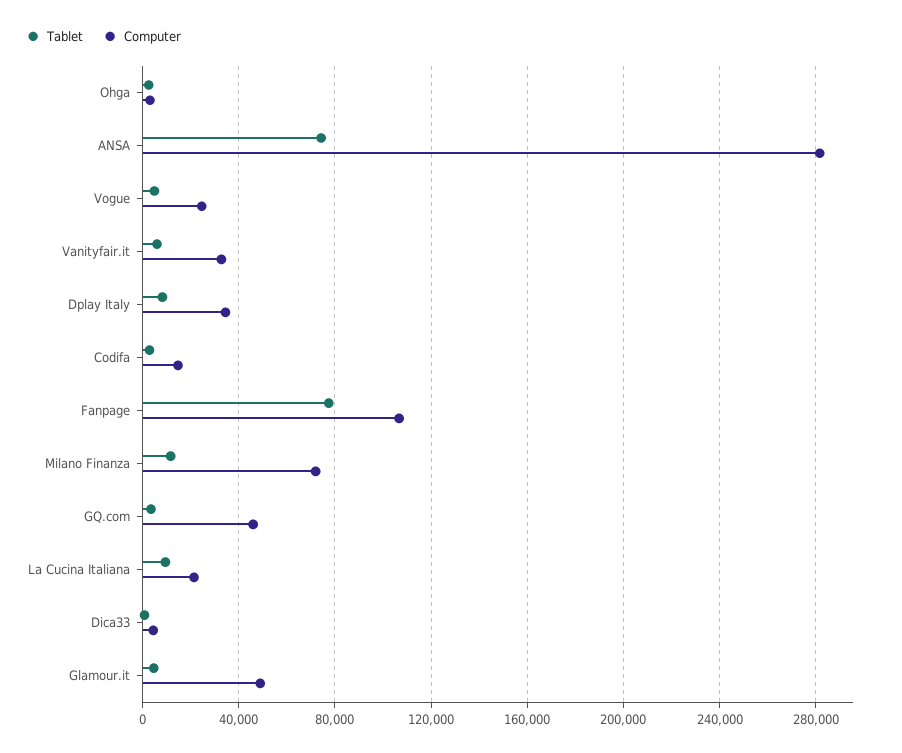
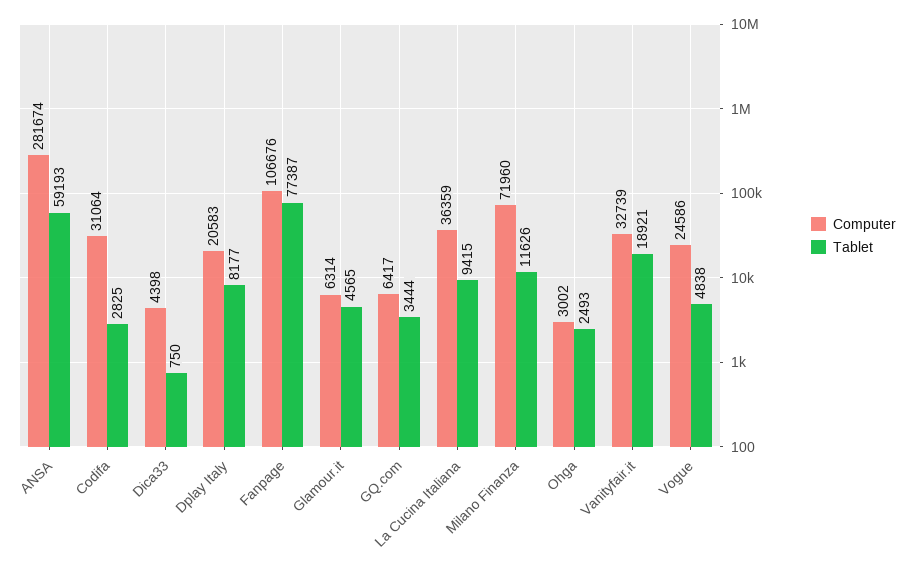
  {
    "Tablet": {
      "Ohga": 2493,
-     "ANSA": 75000,
+     "ANSA": 59193,
      "Vogue": 4838,
-     "Vanityfair.it": 5000,
+     "Vanityfair.it": 18921,
      "Dplay Italy": 8177,
      "Codifa": 2825,
      "Fanpage": 77387,
      "Milano Finanza": 11626,
      "GQ.com": 3444,
      "La Cucina Italiana": 9415,
      "Dica33": 750,
      "Glamour.it": 4565
    },
    "Computer": {
      "Ohga": 3002,
      "ANSA": 281674,
      "Vogue": 24586,
      "Vanityfair.it": 32739,
-     "Dplay Italy": 35000,
+     "Dplay Italy": 20583,
-     "Codifa": 15000,
+     "Codifa": 31064,
      "Fanpage": 106676,
      "Milano Finanza": 71960,
-     "GQ.com": 45000,
+     "GQ.com": 6417,
-     "La Cucina Italiana": 20000,
+     "La Cucina Italiana": 36359,
      "Dica33": 4398,
-     "Glamour.it": 50000
+     "Glamour.it": 6314
    }
  }

